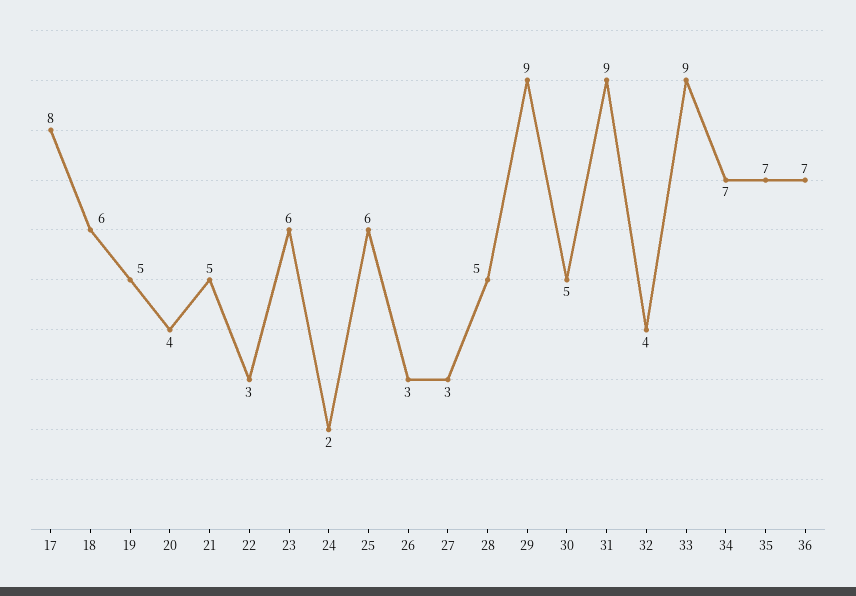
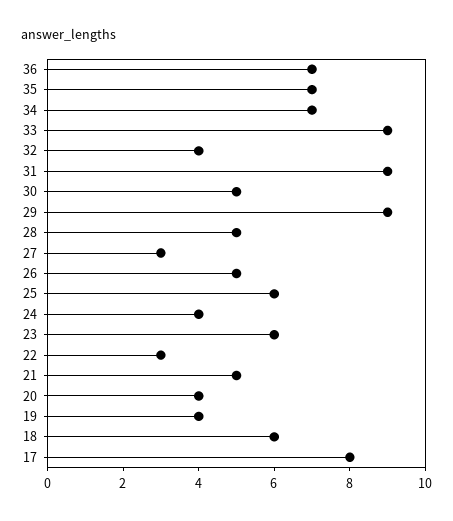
  {
    "17": 8,
    "18": 6,
-   "19": 5,
+   "19": 4,
    "20": 4,
    "21": 5,
    "22": 3,
    "23": 6,
-   "24": 2,
+   "24": 4,
    "25": 6,
-   "26": 3,
+   "26": 5,
    "27": 3,
    "28": 5,
    "29": 9,
    "30": 5,
    "31": 9,
    "32": 4,
    "33": 9,
    "34": 7,
    "35": 7,
    "36": 7
  }

